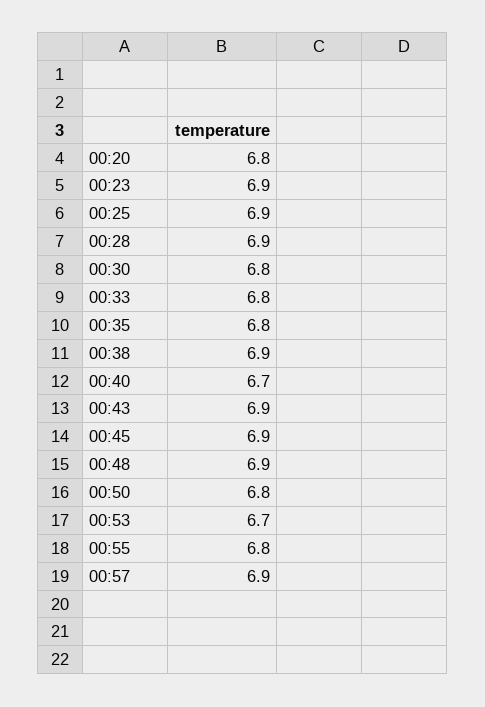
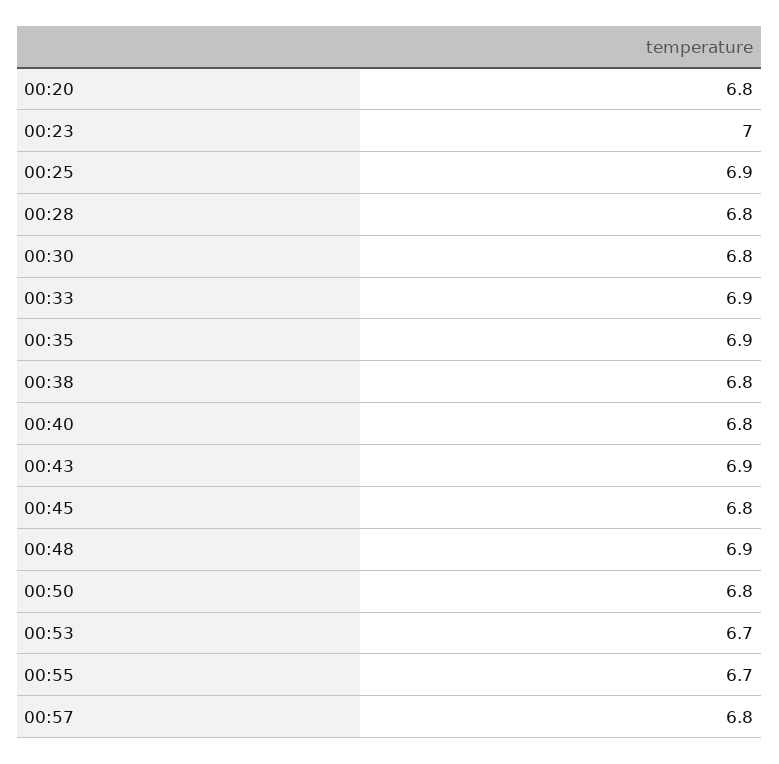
  {
    "00:20": 6.8,
-   "00:23": 6.9,
+   "00:23": 7,
    "00:25": 6.9,
-   "00:28": 6.9,
+   "00:28": 6.8,
    "00:30": 6.8,
-   "00:33": 6.8,
+   "00:33": 6.9,
-   "00:35": 6.8,
+   "00:35": 6.9,
-   "00:38": 6.9,
+   "00:38": 6.8,
-   "00:40": 6.7,
+   "00:40": 6.8,
    "00:43": 6.9,
-   "00:45": 6.9,
+   "00:45": 6.8,
    "00:48": 6.9,
    "00:50": 6.8,
    "00:53": 6.7,
-   "00:55": 6.8,
+   "00:55": 6.7,
-   "00:57": 6.9
+   "00:57": 6.8
  }

